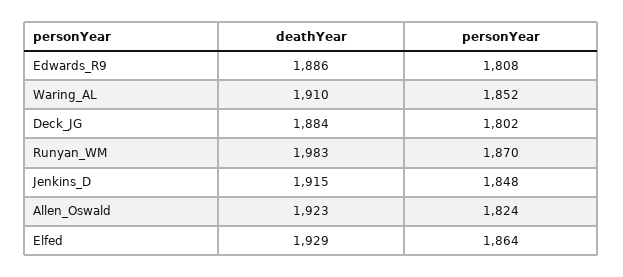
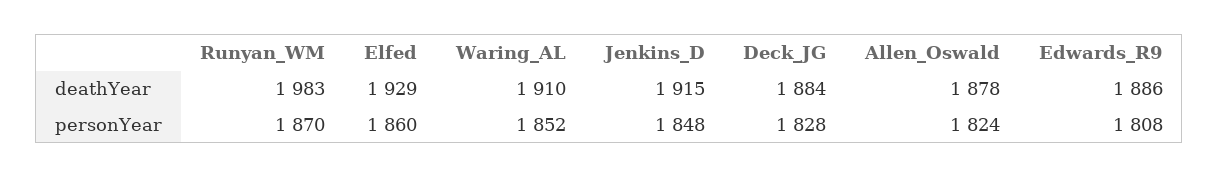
  {
    "deathYear": {
      "Edwards_R9": 1886,
      "Waring_AL": 1910,
      "Deck_JG": 1884,
      "Runyan_WM": 1983,
      "Jenkins_D": 1915,
-     "Allen_Oswald": 1923,
+     "Allen_Oswald": 1878,
      "Elfed": 1929
    },
    "personYear": {
      "Edwards_R9": 1808,
      "Waring_AL": 1852,
-     "Deck_JG": 1802,
+     "Deck_JG": 1828,
      "Runyan_WM": 1870,
      "Jenkins_D": 1848,
      "Allen_Oswald": 1824,
-     "Elfed": 1864
+     "Elfed": 1860
    }
  }

